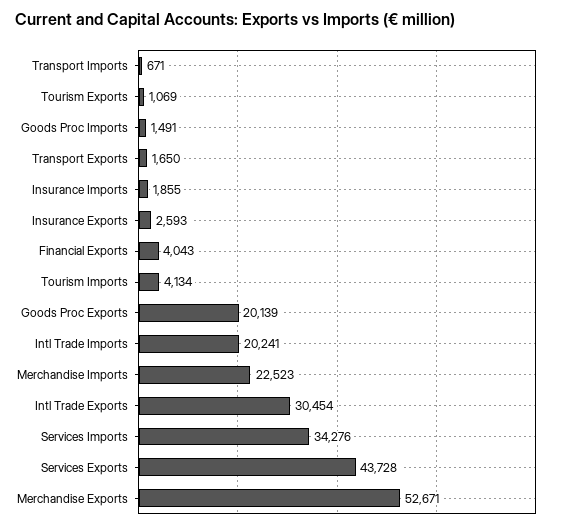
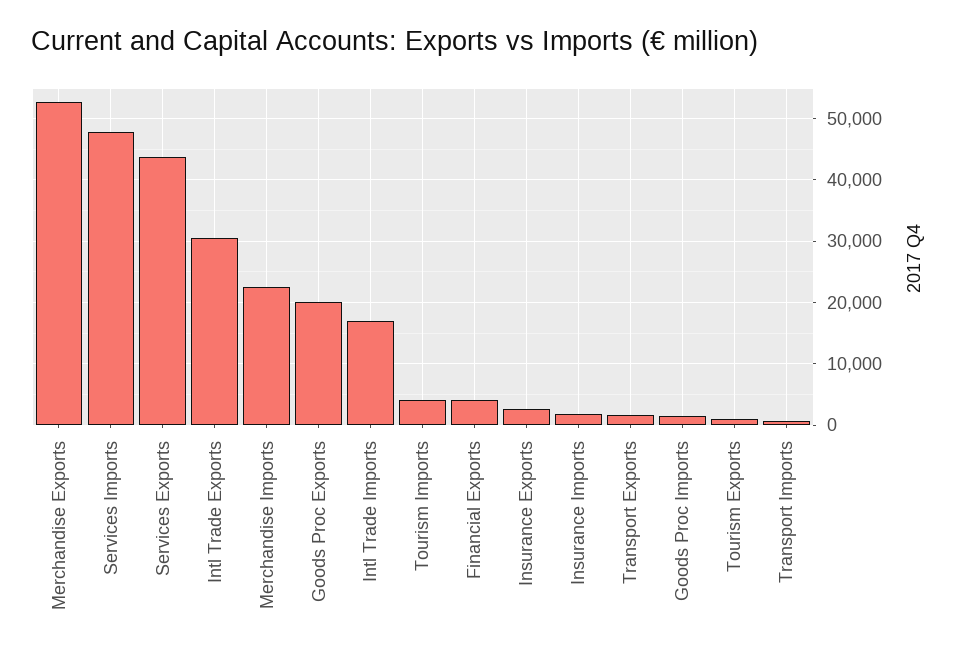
  {
    "Transport Imports": 671,
    "Tourism Exports": 1069,
    "Goods Proc Imports": 1491,
    "Transport Exports": 1650,
    "Insurance Imports": 1855,
    "Insurance Exports": 2593,
    "Financial Exports": 4043,
    "Tourism Imports": 4134,
    "Goods Proc Exports": 20139,
-   "Intl Trade Imports": 20241,
+   "Intl Trade Imports": 17000,
    "Merchandise Imports": 22523,
    "Intl Trade Exports": 30454,
-   "Services Imports": 34276,
+   "Services Imports": 48000,
    "Services Exports": 43728,
    "Merchandise Exports": 52671
  }

